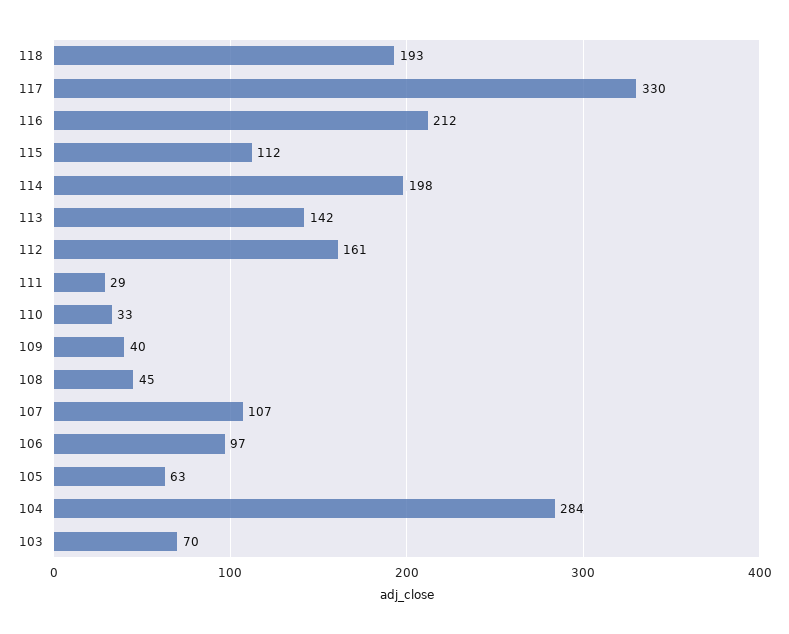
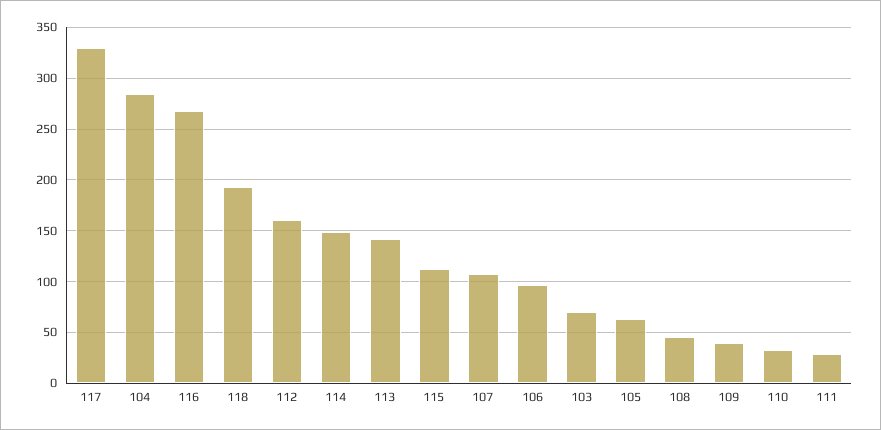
  {
    "118": 193,
    "117": 330,
-   "116": 212,
+   "116": 270,
    "115": 112,
-   "114": 198,
+   "114": 150,
    "113": 142,
    "112": 161,
    "111": 29,
    "110": 33,
    "109": 40,
    "108": 45,
    "107": 107,
    "106": 97,
    "105": 63,
    "104": 284,
    "103": 70
  }

